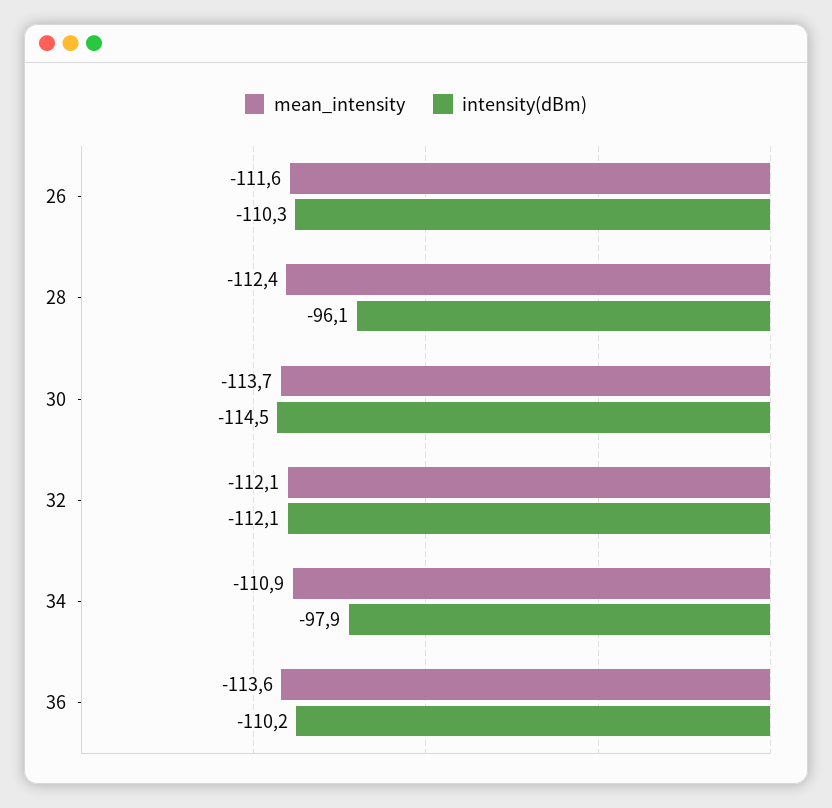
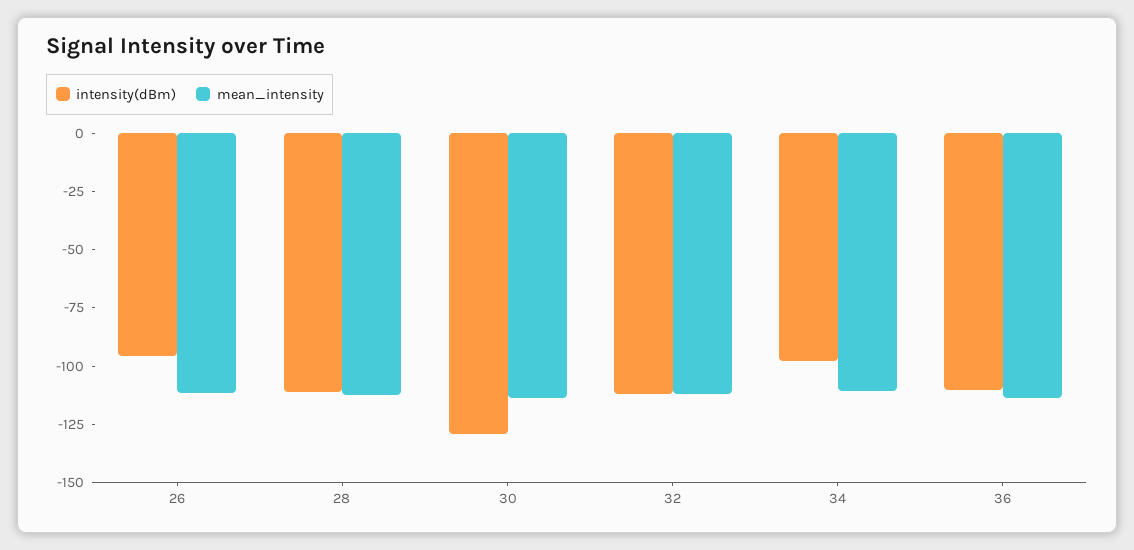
  {
    "mean_intensity": {
      "26": -111.6,
      "28": -112.4,
      "30": -113.7,
      "32": -112.1,
      "34": -110.9,
      "36": -113.6
    },
    "intensity(dBm)": {
-     "26": -110.3,
+     "26": -95,
-     "28": -96.1,
+     "28": -110,
-     "30": -114.5,
+     "30": -130,
      "32": -112.1,
      "34": -97.9,
      "36": -110.2
    }
  }

